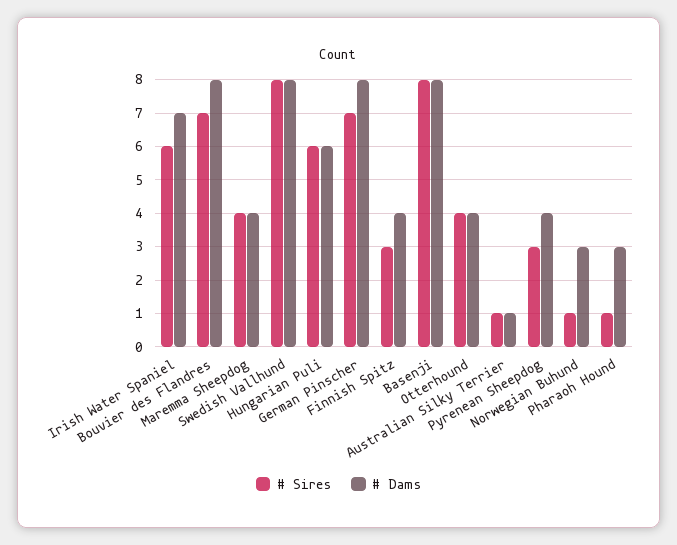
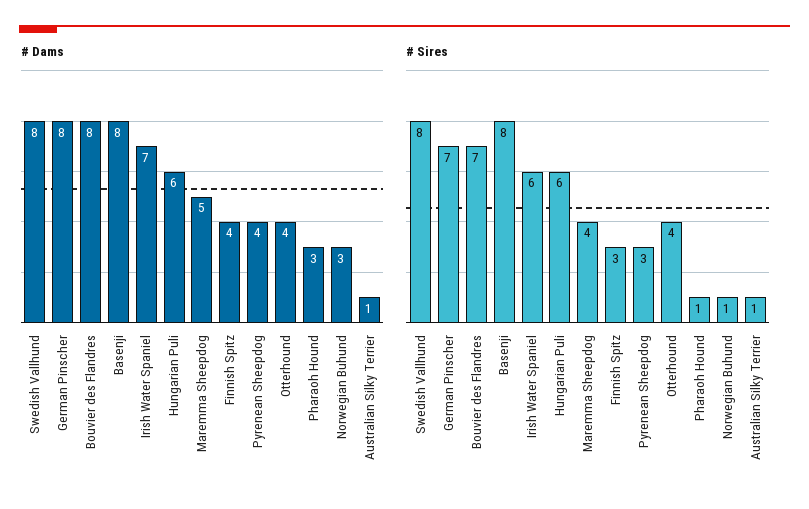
  {
    "# Sires": {
      "Irish Water Spaniel": 6,
      "Bouvier des Flandres": 7,
      "Maremma Sheepdog": 4,
      "Swedish Vallhund": 8,
      "Hungarian Puli": 6,
      "German Pinscher": 7,
      "Finnish Spitz": 3,
      "Basenji": 8,
      "Otterhound": 4,
      "Australian Silky Terrier": 1,
      "Pyrenean Sheepdog": 3,
      "Norwegian Buhund": 1,
      "Pharaoh Hound": 1
    },
    "# Dams": {
      "Irish Water Spaniel": 7,
      "Bouvier des Flandres": 8,
-     "Maremma Sheepdog": 4,
+     "Maremma Sheepdog": 5,
      "Swedish Vallhund": 8,
      "Hungarian Puli": 6,
      "German Pinscher": 8,
      "Finnish Spitz": 4,
      "Basenji": 8,
      "Otterhound": 4,
      "Australian Silky Terrier": 1,
      "Pyrenean Sheepdog": 4,
      "Norwegian Buhund": 3,
      "Pharaoh Hound": 3
    }
  }

